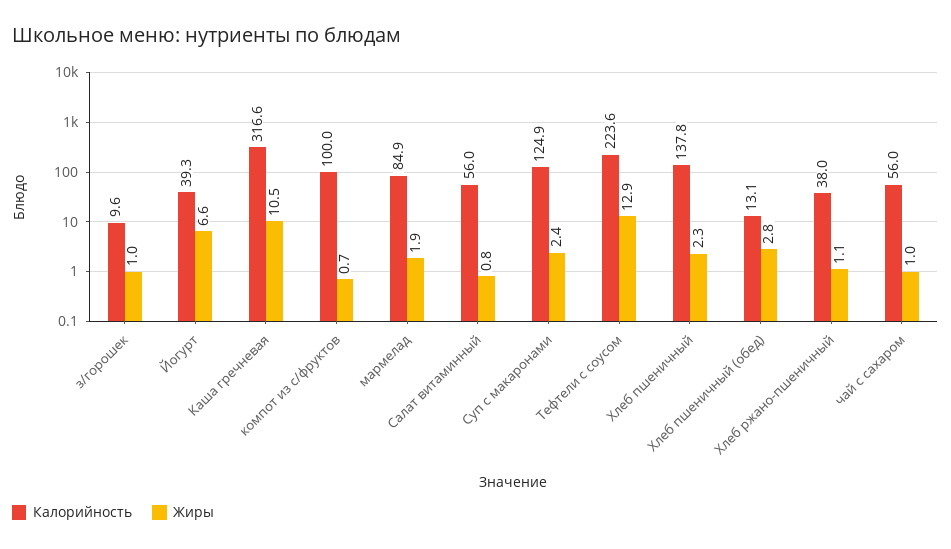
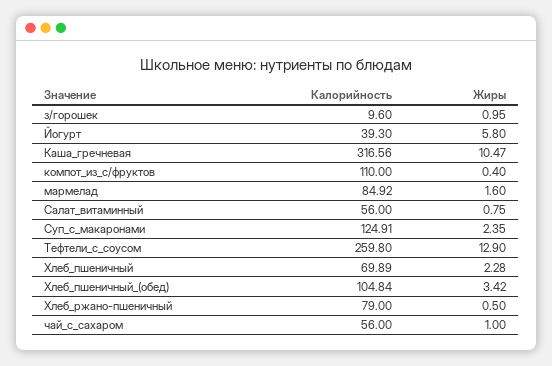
  {
    "Калорийность": {
      "з/горошек": 9.6,
      "Йогурт": 39.3,
      "Каша гречневая": 316.56,
-     "компот из с/фруктов": 100,
+     "компот из с/фруктов": 110,
      "мармелад": 84.92,
      "Салат витаминный": 56,
      "Суп с макаронами": 124.91,
-     "Тефтели с соусом": 223.6,
+     "Тефтели с соусом": 259.8,
-     "Хлеб пшеничный": 137.8,
+     "Хлеб пшеничный": 69.89,
-     "Хлеб пшеничный (обед)": 13.1,
+     "Хлеб пшеничный (обед)": 104.84,
-     "Хлеб ржано-пшеничный": 38,
+     "Хлеб ржано-пшеничный": 79,
      "чай с сахаром": 56
    },
    "Жиры": {
      "з/горошек": 0.95,
-     "Йогурт": 6.6,
+     "Йогурт": 5.8,
      "Каша гречневая": 10.47,
-     "компот из с/фруктов": 0.7,
+     "компот из с/фруктов": 0.4,
-     "мармелад": 1.9,
+     "мармелад": 1.6,
      "Салат витаминный": 0.75,
      "Суп с макаронами": 2.35,
      "Тефтели с соусом": 12.9,
      "Хлеб пшеничный": 2.28,
-     "Хлеб пшеничный (обед)": 2.8,
+     "Хлеб пшеничный (обед)": 3.42,
-     "Хлеб ржано-пшеничный": 1.1,
+     "Хлеб ржано-пшеничный": 0.5,
      "чай с сахаром": 1
    }
  }

